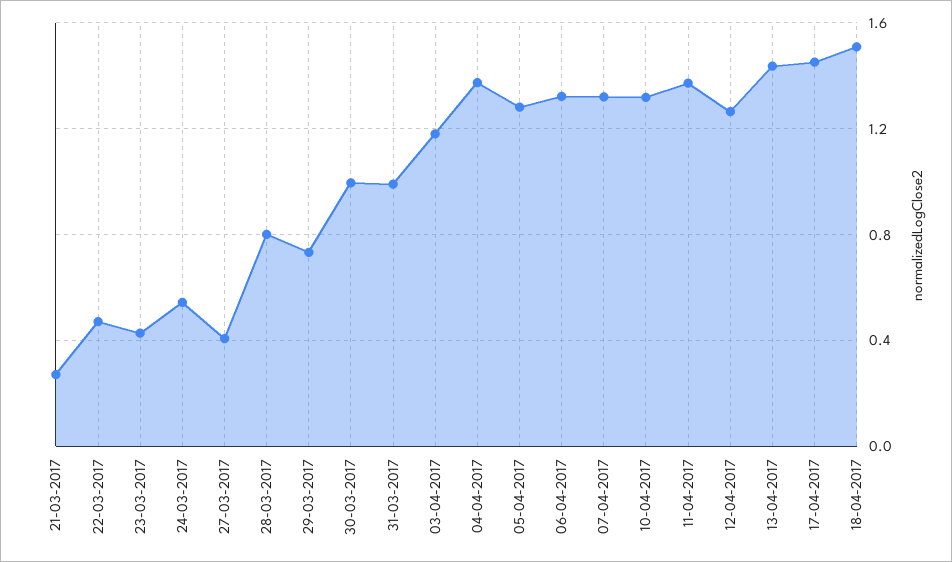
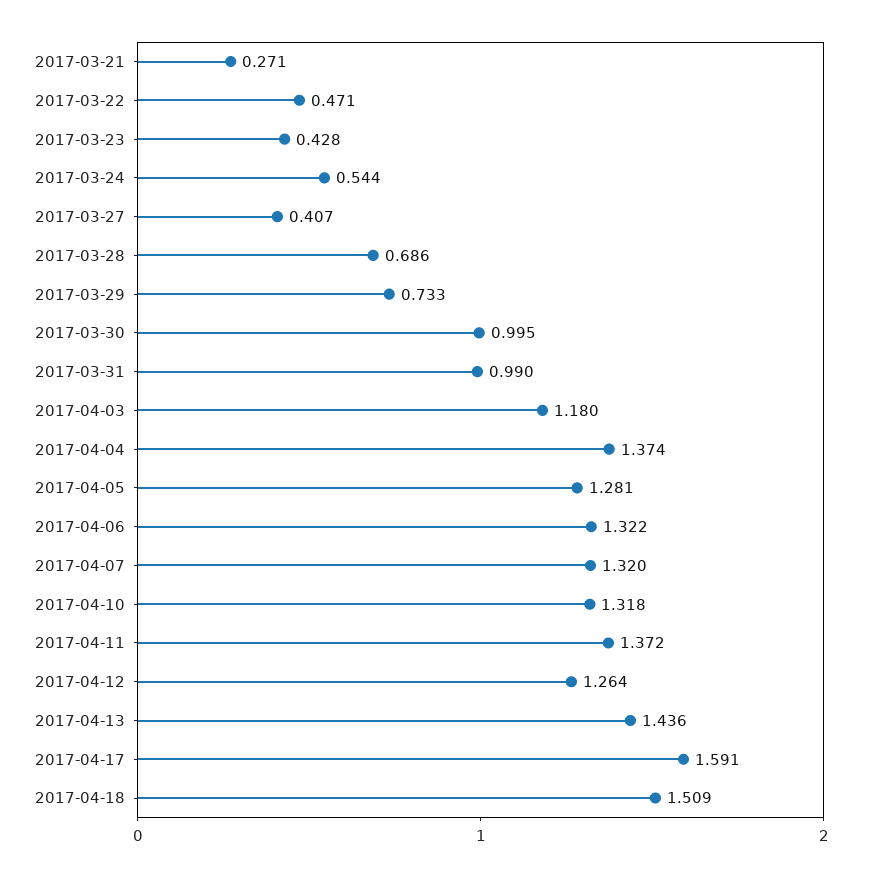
  {
    "21-03-2017": 0.271,
    "22-03-2017": 0.471,
    "23-03-2017": 0.428,
    "24-03-2017": 0.544,
    "27-03-2017": 0.407,
-   "28-03-2017": 0.8,
+   "28-03-2017": 0.686,
    "29-03-2017": 0.733,
    "30-03-2017": 0.995,
    "31-03-2017": 0.99,
    "03-04-2017": 1.18,
    "04-04-2017": 1.374,
    "05-04-2017": 1.281,
    "06-04-2017": 1.322,
    "07-04-2017": 1.32,
    "10-04-2017": 1.318,
    "11-04-2017": 1.372,
    "12-04-2017": 1.264,
    "13-04-2017": 1.436,
-   "17-04-2017": 1.45,
+   "17-04-2017": 1.591,
    "18-04-2017": 1.509
  }

